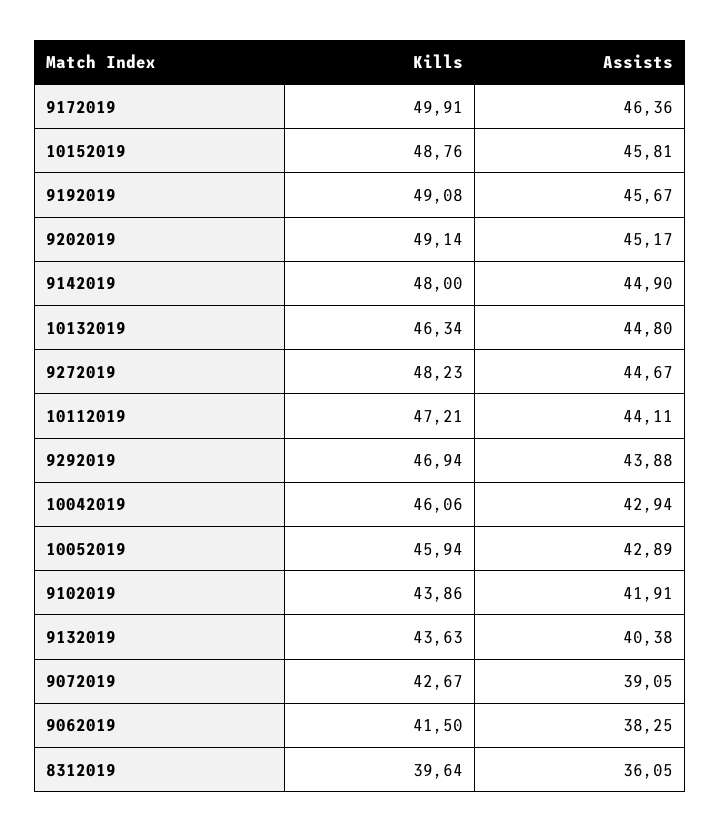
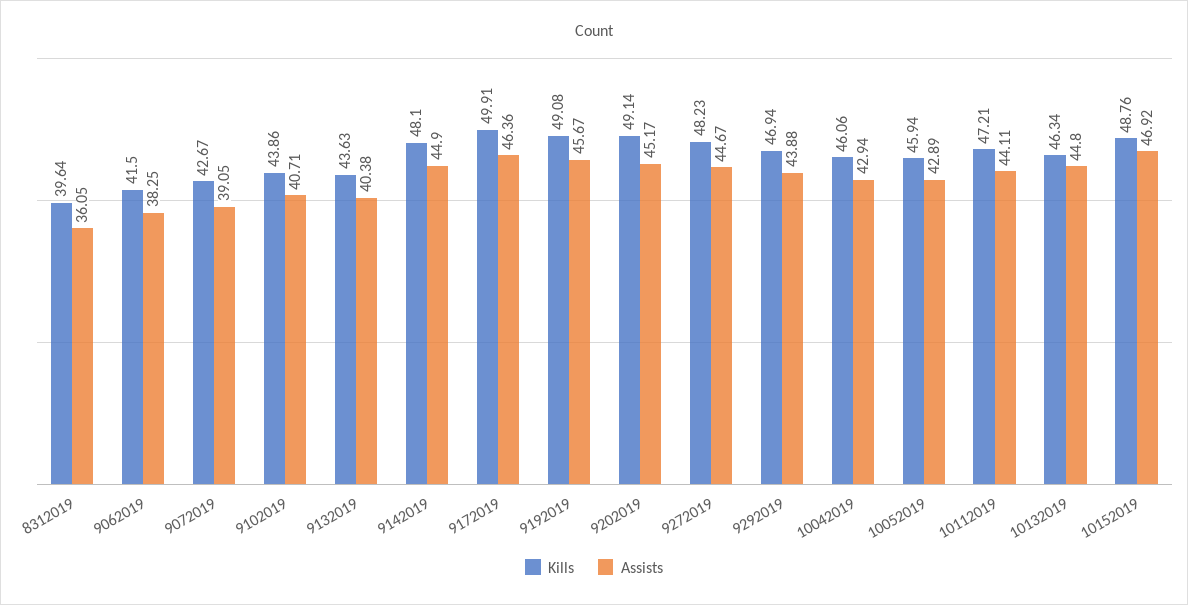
  {
    "Kills": {
      "9172019": 49.91,
      "10152019": 48.76,
      "9192019": 49.08,
      "9202019": 49.14,
-     "9142019": 48,
+     "9142019": 48.1,
      "10132019": 46.34,
      "9272019": 48.23,
      "10112019": 47.21,
      "9292019": 46.94,
      "10042019": 46.06,
      "10052019": 45.94,
      "9102019": 43.86,
      "9132019": 43.63,
      "9072019": 42.67,
      "9062019": 41.5,
      "8312019": 39.64
    },
    "Assists": {
      "9172019": 46.36,
-     "10152019": 45.81,
+     "10152019": 46.92,
      "9192019": 45.67,
      "9202019": 45.17,
      "9142019": 44.9,
      "10132019": 44.8,
      "9272019": 44.67,
      "10112019": 44.11,
      "9292019": 43.88,
      "10042019": 42.94,
      "10052019": 42.89,
-     "9102019": 41.91,
+     "9102019": 40.71,
      "9132019": 40.38,
      "9072019": 39.05,
      "9062019": 38.25,
      "8312019": 36.05
    }
  }

